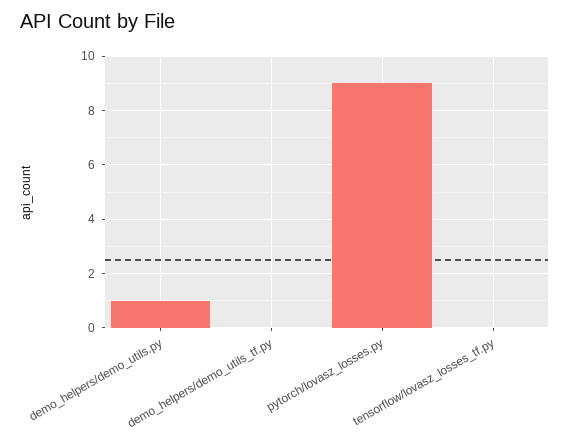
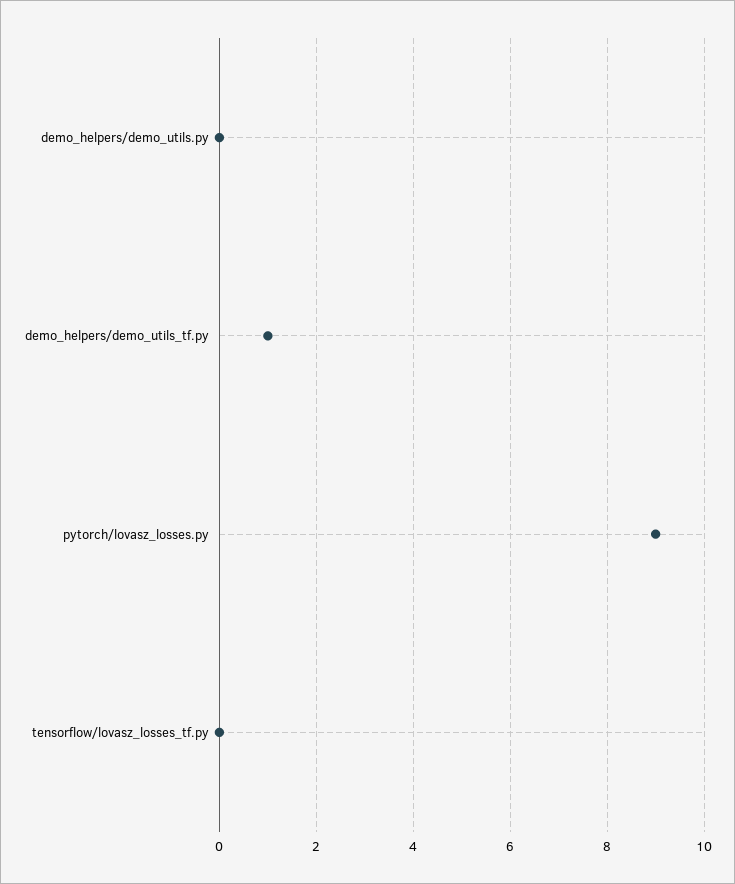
  {
-   "demo_helpers/demo_utils.py": 1,
+   "demo_helpers/demo_utils.py": 0,
-   "demo_helpers/demo_utils_tf.py": 0,
+   "demo_helpers/demo_utils_tf.py": 1,
    "pytorch/lovasz_losses.py": 9,
    "tensorflow/lovasz_losses_tf.py": 0
  }

